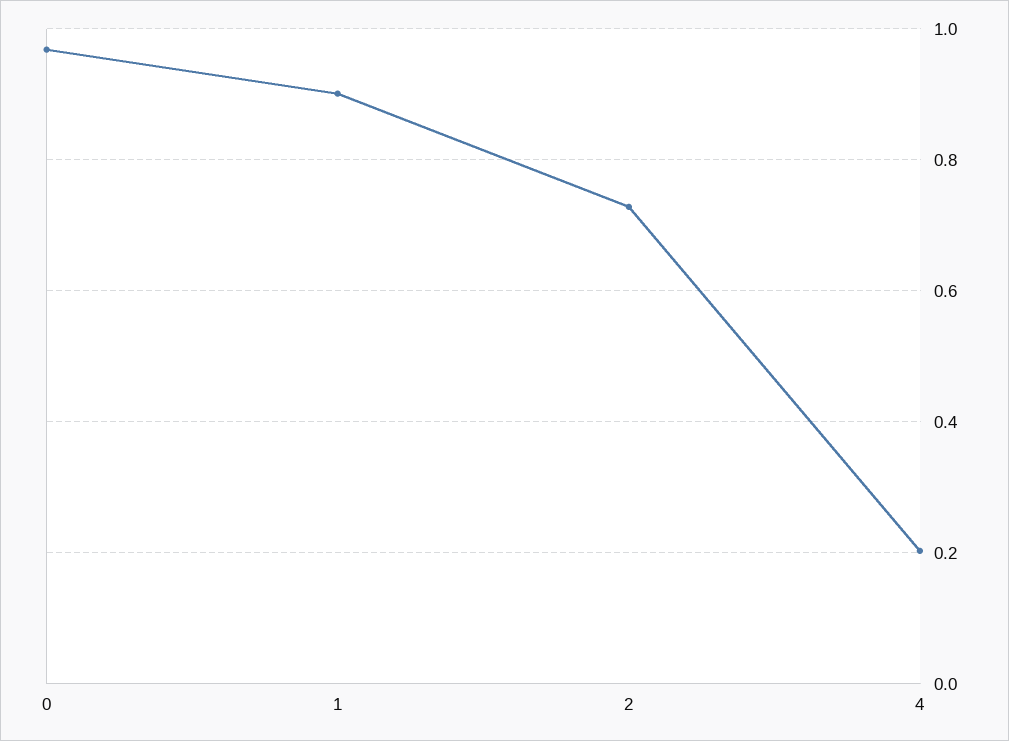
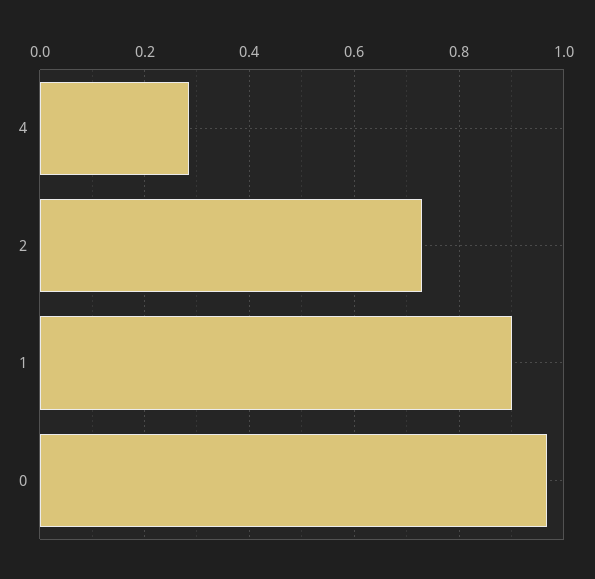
  {
    "0": 0.96,
    "1": 0.9,
    "2": 0.72,
-   "4": 0.2
+   "4": 0.28
  }

